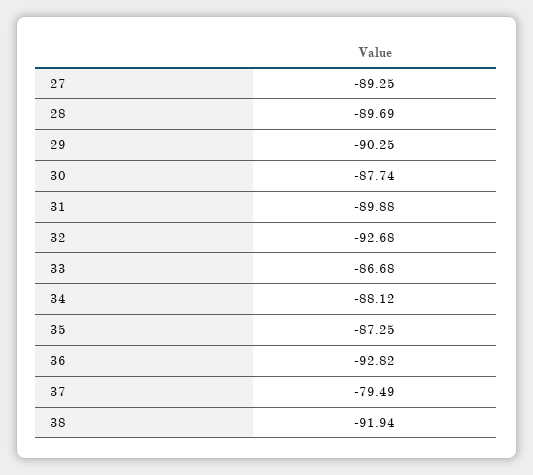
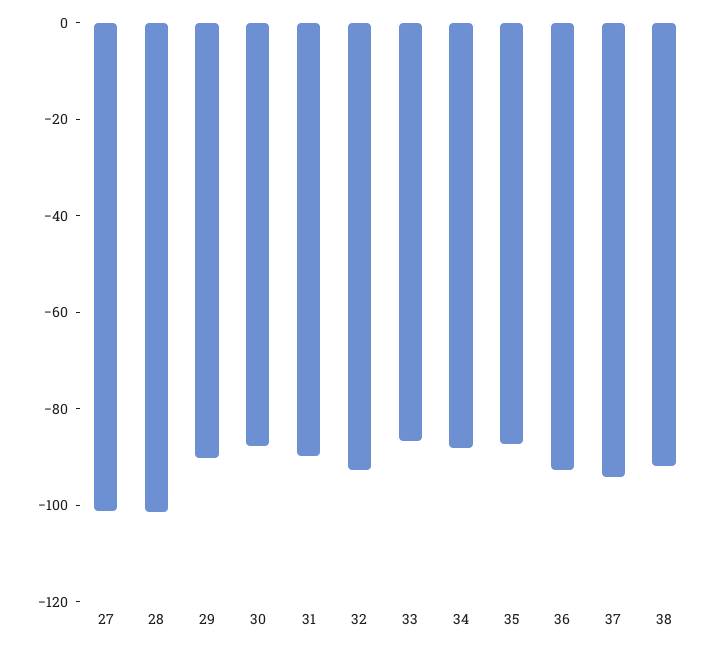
  {
-   "27": -89.25,
+   "27": -100,
-   "28": -89.69,
+   "28": -100,
    "29": -90.25,
    "30": -87.74,
    "31": -89.88,
    "32": -92.68,
    "33": -86.68,
    "34": -88.12,
    "35": -87.25,
    "36": -92.82,
-   "37": -79.49,
+   "37": -95,
    "38": -91.94
  }

